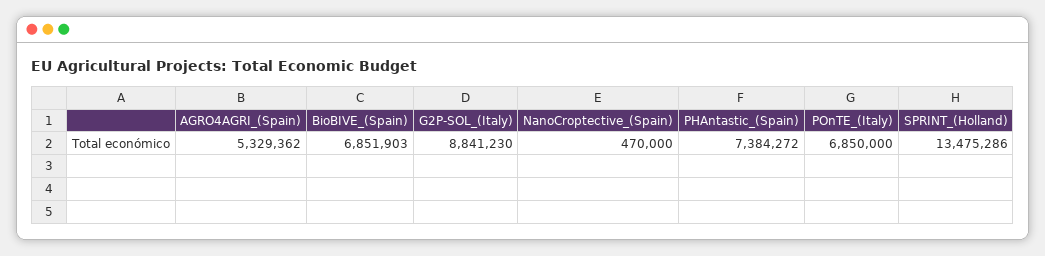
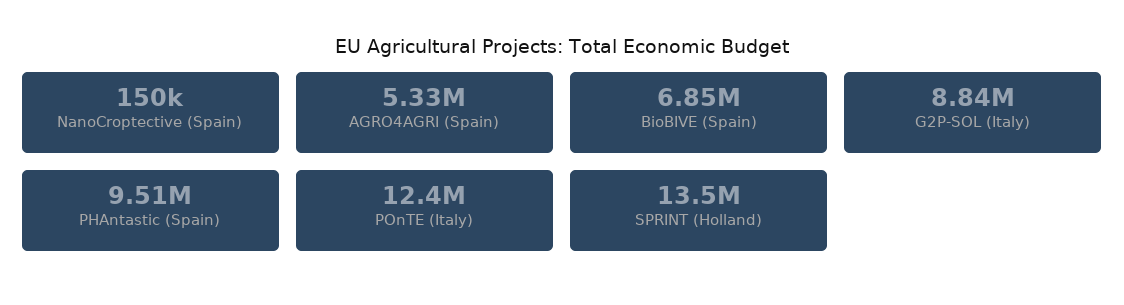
  {
    "AGRO4AGRI_(Spain)": 5329362,
    "BioBIVE_(Spain)": 6851903,
    "G2P-SOL_(Italy)": 8841230,
-   "NanoCroptective_(Spain)": 470000,
+   "NanoCroptective_(Spain)": 150000,
-   "PHAntastic_(Spain)": 7384272,
+   "PHAntastic_(Spain)": 9510000,
-   "POnTE_(Italy)": 6850000,
+   "POnTE_(Italy)": 12400000,
    "SPRINT_(Holland)": 13475286
  }

